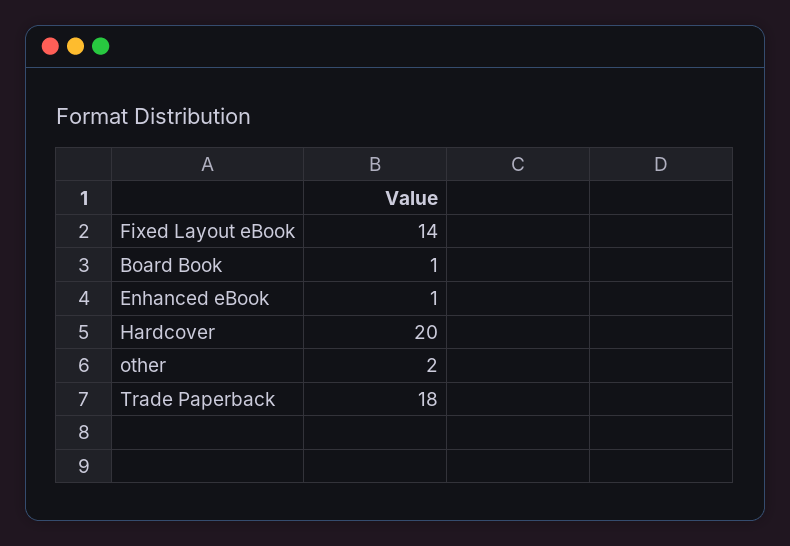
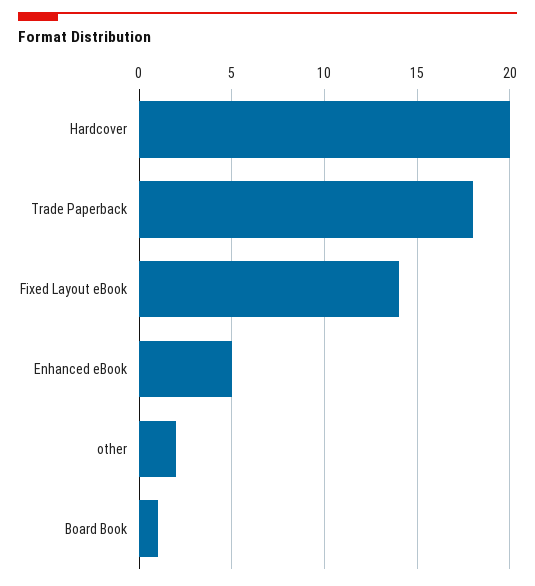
  {
    "Fixed Layout eBook": 14,
    "Board Book": 1,
-   "Enhanced eBook": 1,
+   "Enhanced eBook": 5,
    "Hardcover": 20,
    "other": 2,
    "Trade Paperback": 18
  }

